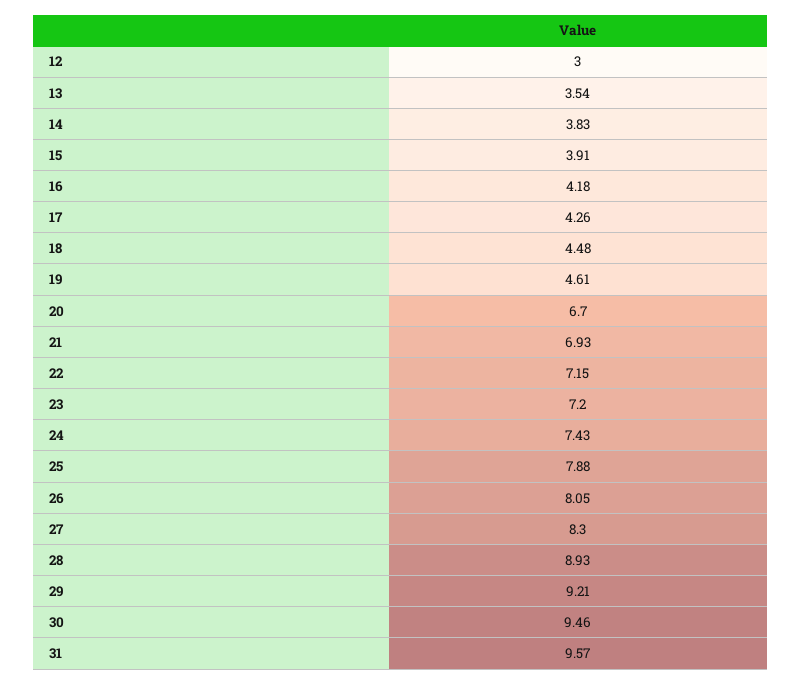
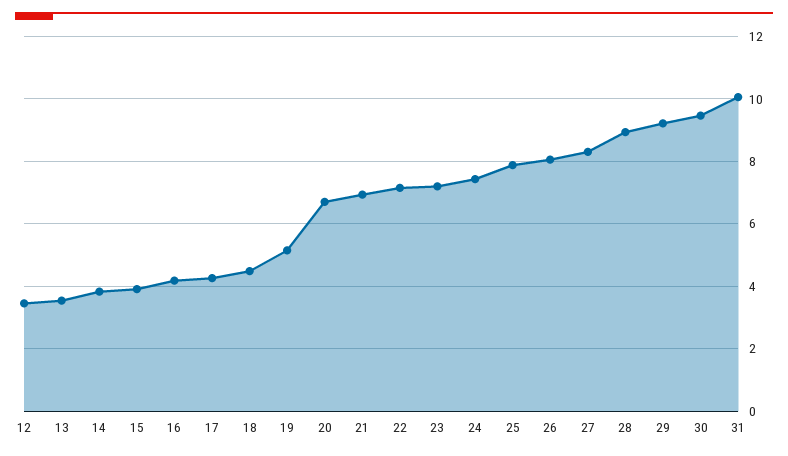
  {
-   "12": 3,
+   "12": 3.4,
    "13": 3.54,
    "14": 3.83,
    "15": 3.91,
    "16": 4.18,
    "17": 4.26,
    "18": 4.48,
-   "19": 4.61,
+   "19": 5.2,
    "20": 6.7,
    "21": 6.93,
    "22": 7.15,
    "23": 7.2,
    "24": 7.43,
    "25": 7.88,
    "26": 8.05,
    "27": 8.3,
    "28": 8.93,
    "29": 9.21,
    "30": 9.46,
-   "31": 9.57
+   "31": 10
  }

